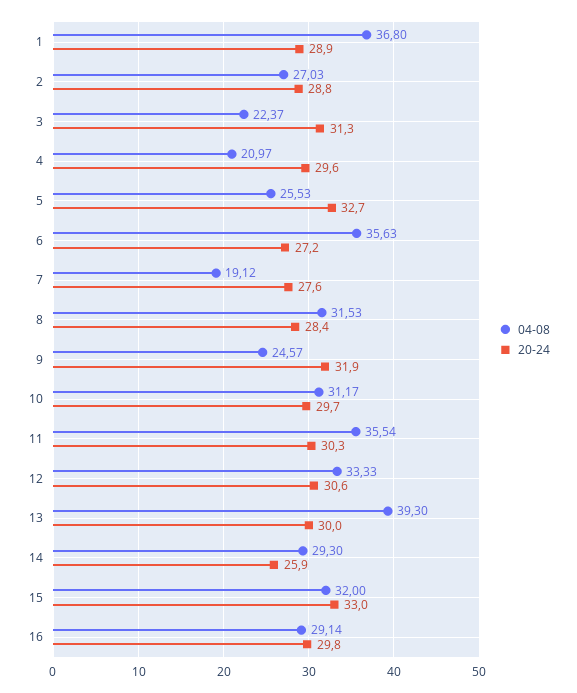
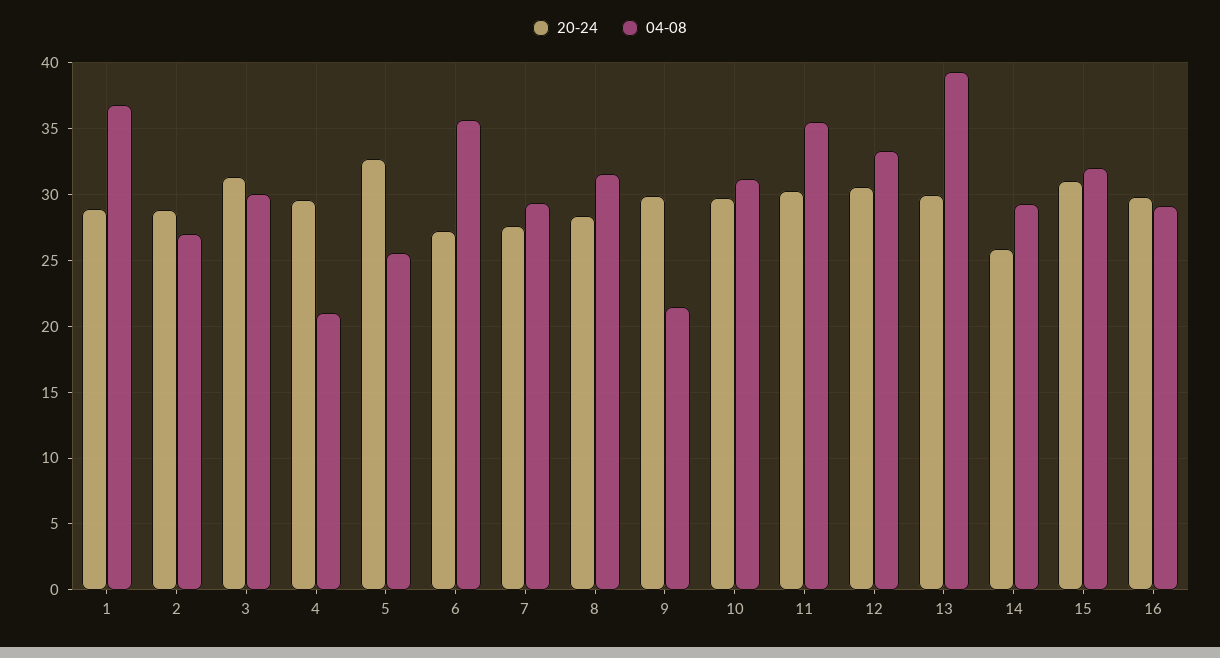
  {
    "04-08": {
      "1": 36.8,
      "2": 27.03,
-     "3": 22.37,
+     "3": 30,
      "4": 20.97,
      "5": 25.53,
      "6": 35.63,
-     "7": 19.12,
+     "7": 29.5,
      "8": 31.53,
-     "9": 24.57,
+     "9": 21.5,
      "10": 31.17,
      "11": 35.54,
      "12": 33.33,
      "13": 39.3,
      "14": 29.3,
      "15": 32,
      "16": 29.14
    },
    "20-24": {
      "1": 28.9,
      "2": 28.8,
      "3": 31.3,
      "4": 29.6,
      "5": 32.7,
      "6": 27.2,
      "7": 27.6,
      "8": 28.4,
-     "9": 31.9,
+     "9": 30,
      "10": 29.7,
      "11": 30.3,
      "12": 30.6,
      "13": 30,
      "14": 25.9,
-     "15": 33,
+     "15": 31,
      "16": 29.8
    }
  }

